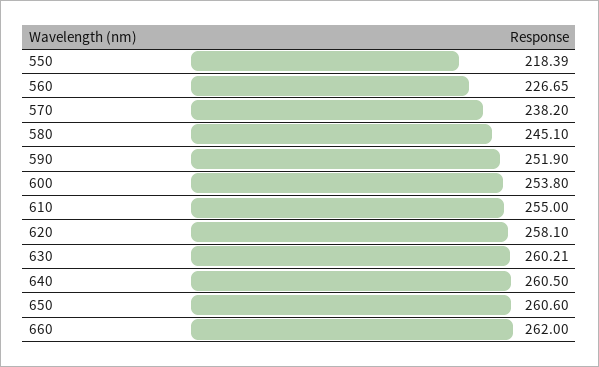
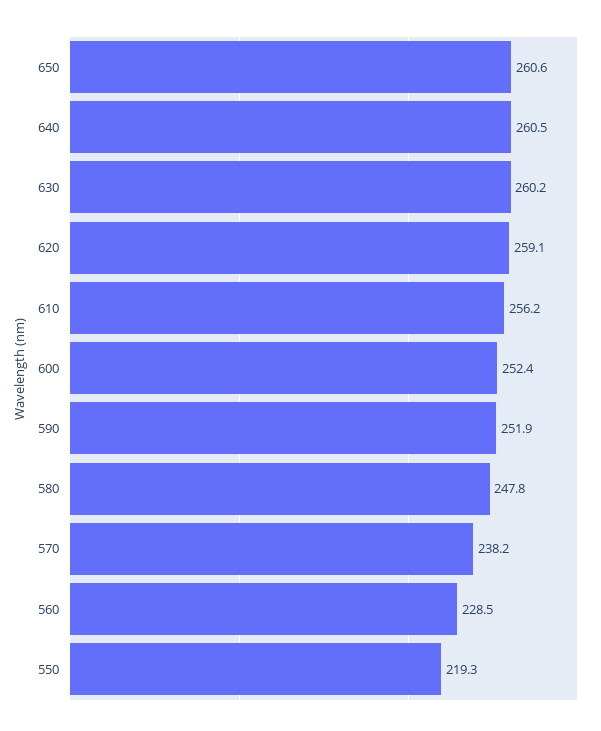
  {
-   "550": 218.39,
+   "550": 219.3,
-   "560": 226.65,
+   "560": 228.5,
    "570": 238.2,
-   "580": 245.1,
+   "580": 247.8,
    "590": 251.9,
-   "600": 253.8,
+   "600": 252.4,
-   "610": 255,
+   "610": 256.2,
-   "620": 258.1,
+   "620": 259.1,
    "630": 260.21,
    "640": 260.5,
-   "650": 260.6,
+   "650": 260.6
-   "660": 262
  }

